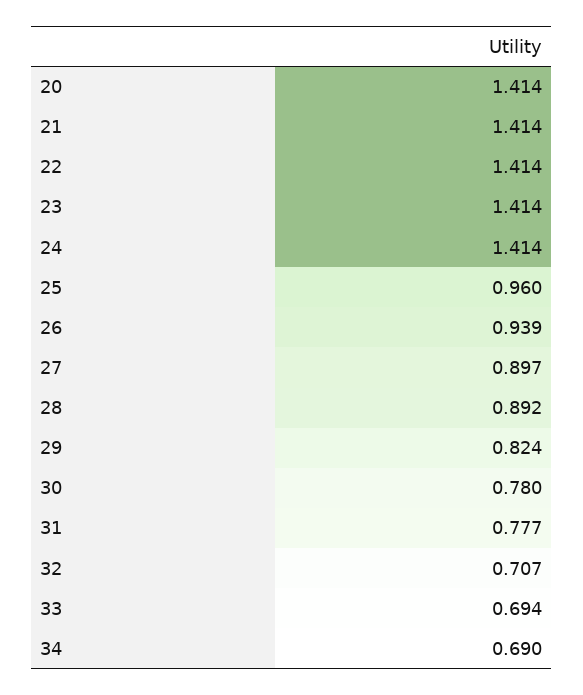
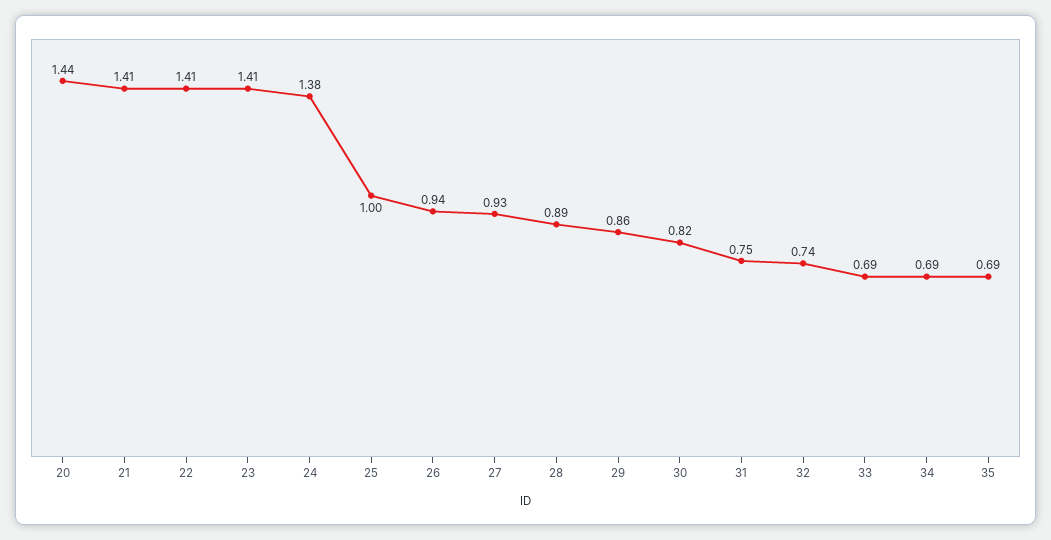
  {
-   "20": 1.414,
+   "20": 1.44,
    "21": 1.414,
    "22": 1.414,
    "23": 1.414,
-   "24": 1.414,
+   "24": 1.38,
-   "25": 0.96,
+   "25": 1,
    "26": 0.939,
-   "27": 0.897,
+   "27": 0.93,
    "28": 0.892,
-   "29": 0.824,
+   "29": 0.86,
-   "30": 0.78,
+   "30": 0.82,
-   "31": 0.777,
+   "31": 0.75,
-   "32": 0.707,
+   "32": 0.74,
    "33": 0.694,
-   "34": 0.69
+   "34": 0.69,
+   "35": 0.69
  }

